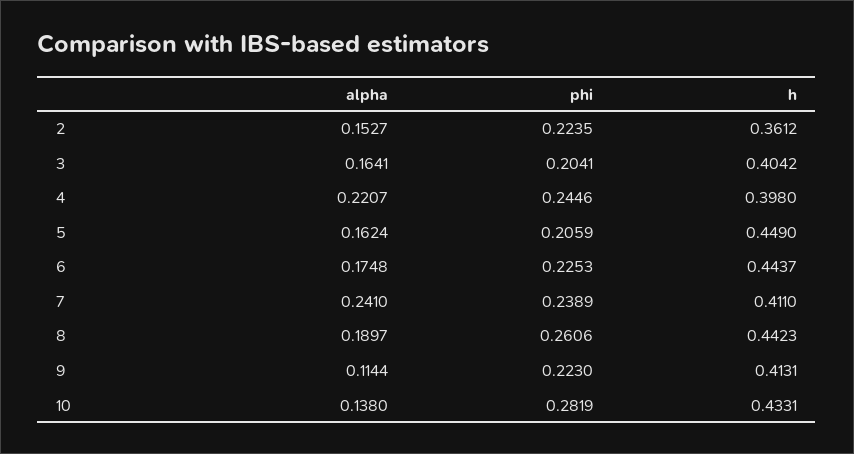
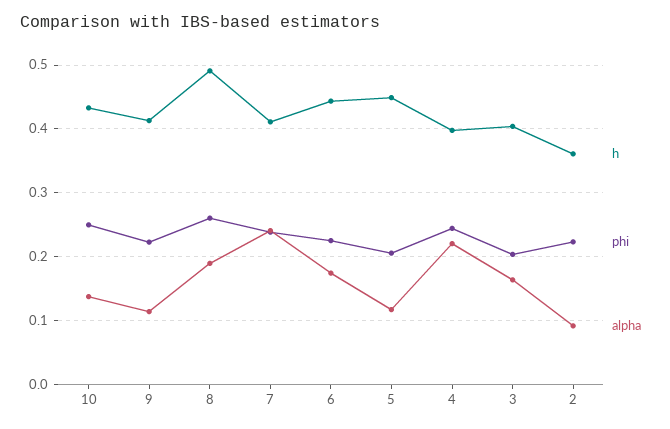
  {
    "alpha": {
-     "2": 0.1527,
+     "2": 0.09,
      "3": 0.1641,
      "4": 0.2207,
-     "5": 0.1624,
+     "5": 0.12,
      "6": 0.1748,
      "7": 0.241,
      "8": 0.1897,
      "9": 0.1144,
      "10": 0.138
    },
    "phi": {
      "2": 0.2235,
      "3": 0.2041,
      "4": 0.2446,
      "5": 0.2059,
      "6": 0.2253,
      "7": 0.2389,
      "8": 0.2606,
      "9": 0.223,
-     "10": 0.2819
+     "10": 0.25
    },
    "h": {
      "2": 0.3612,
      "3": 0.4042,
      "4": 0.398,
      "5": 0.449,
      "6": 0.4437,
      "7": 0.411,
-     "8": 0.4423,
+     "8": 0.49,
      "9": 0.4131,
      "10": 0.4331
    }
  }

